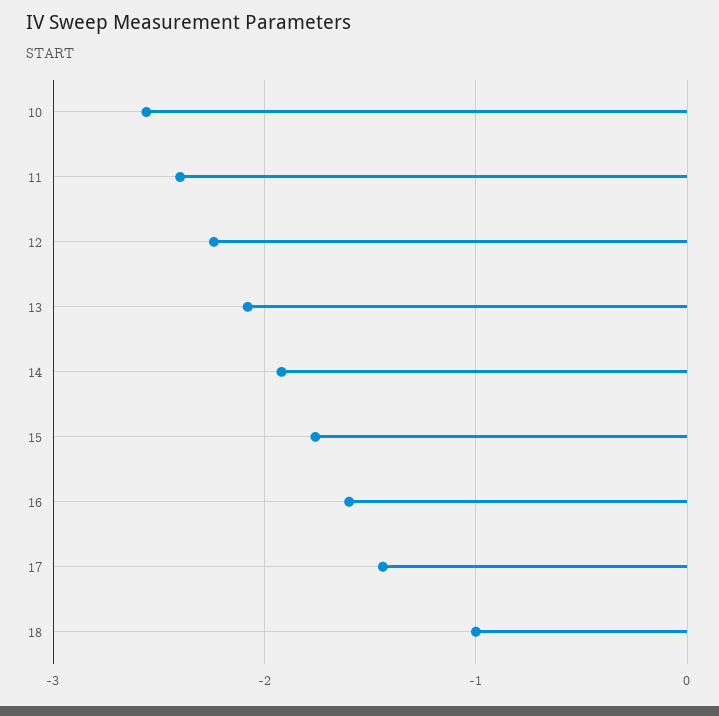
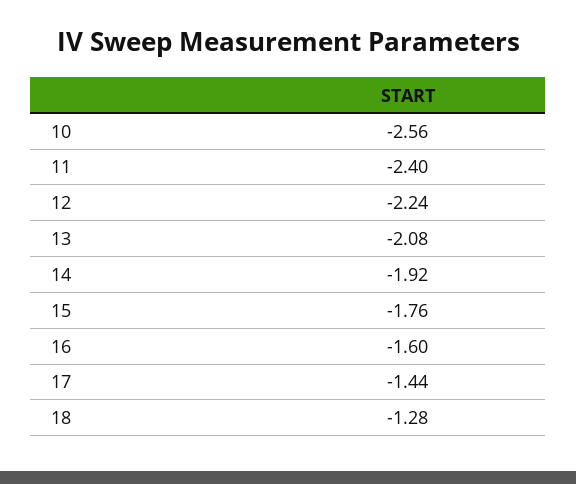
  {
    "10": -2.56,
    "11": -2.4,
    "12": -2.24,
    "13": -2.08,
    "14": -1.92,
    "15": -1.76,
    "16": -1.6,
    "17": -1.44,
-   "18": -1
+   "18": -1.28
  }

